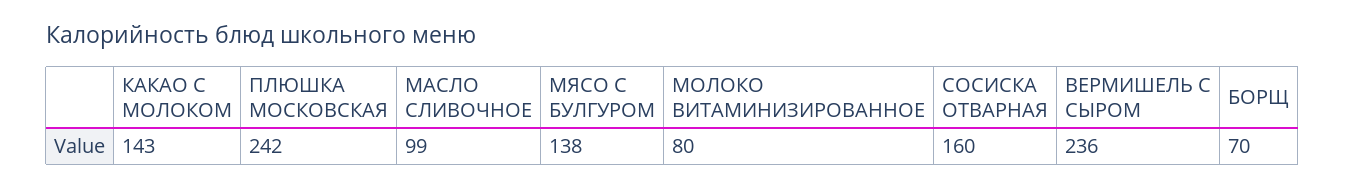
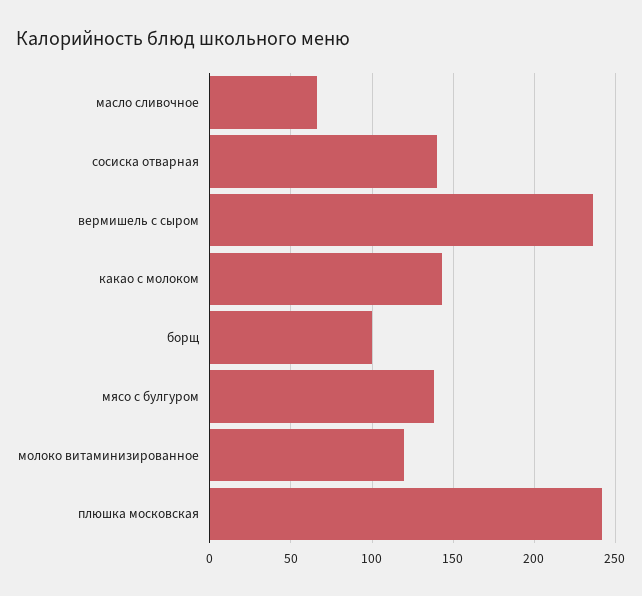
  {
    "КАКАО С МОЛОКОМ": 143,
    "ПЛЮШКА МОСКОВСКАЯ": 242,
-   "МАСЛО СЛИВОЧНОЕ": 99,
+   "МАСЛО СЛИВОЧНОЕ": 65,
    "МЯСО С БУЛГУРОМ": 138,
-   "МОЛОКО ВИТАМИНИЗИРОВАННОЕ": 80,
+   "МОЛОКО ВИТАМИНИЗИРОВАННОЕ": 120,
-   "СОСИСКА ОТВАРНАЯ": 160,
+   "СОСИСКА ОТВАРНАЯ": 140,
    "ВЕРМИШЕЛЬ С СЫРОМ": 236,
-   "БОРЩ": 70
+   "БОРЩ": 100
  }

